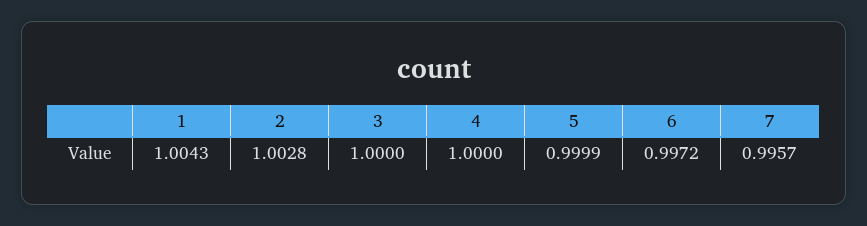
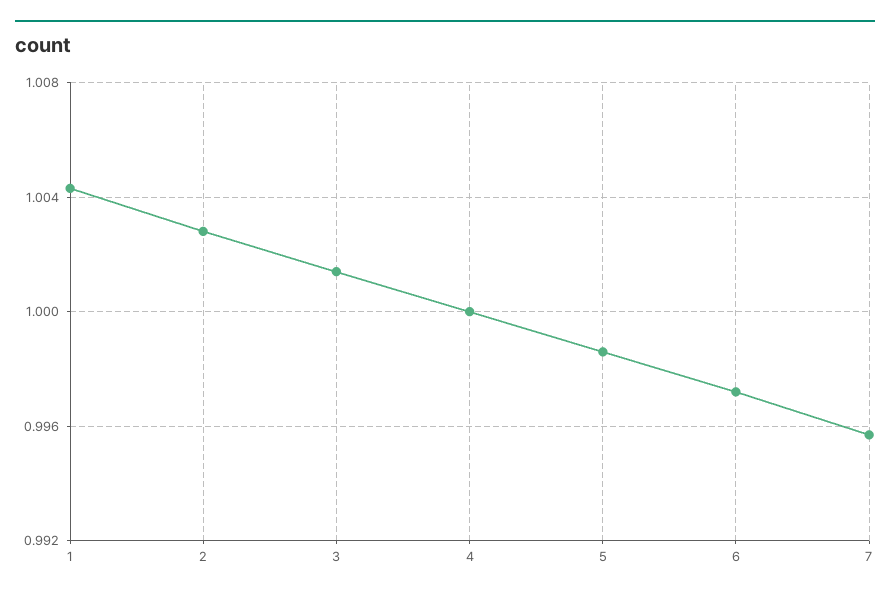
  {
    "1": 1.0043,
    "2": 1.0028,
-   "3": 1,
+   "3": 1.0015,
    "4": 1,
-   "5": 0.9999,
+   "5": 0.9985,
    "6": 0.9972,
    "7": 0.9957
  }

